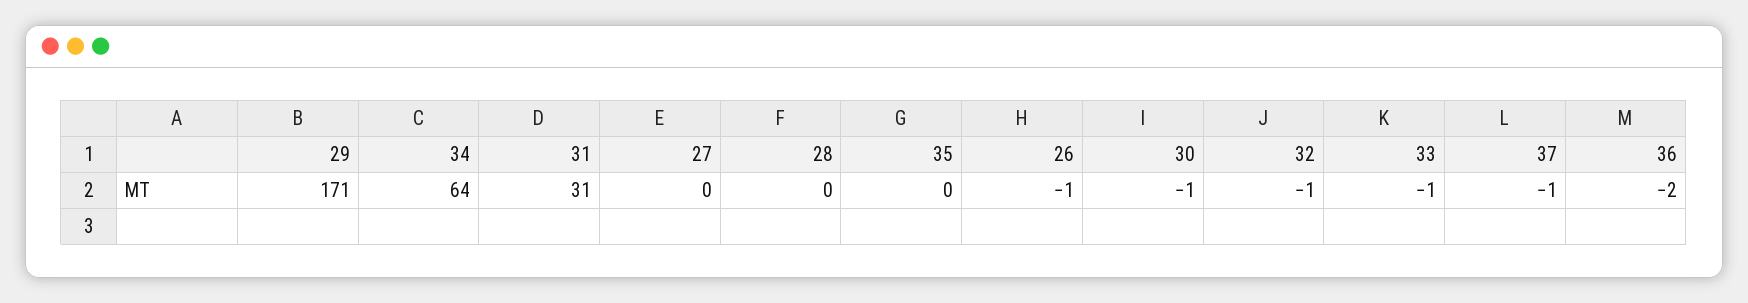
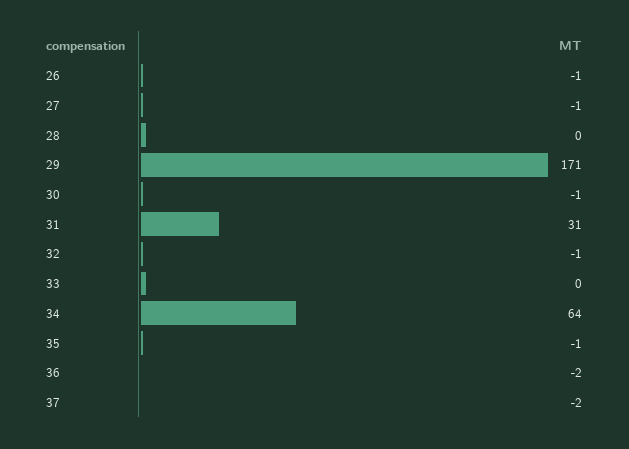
  {
    "29": 171,
    "34": 64,
    "31": 31,
-   "27": 0,
+   "27": -1,
    "28": 0,
-   "35": 0,
+   "35": -1,
    "26": -1,
    "30": -1,
    "32": -1,
-   "33": -1,
+   "33": 0,
-   "37": -1,
+   "37": -2,
    "36": -2
  }

